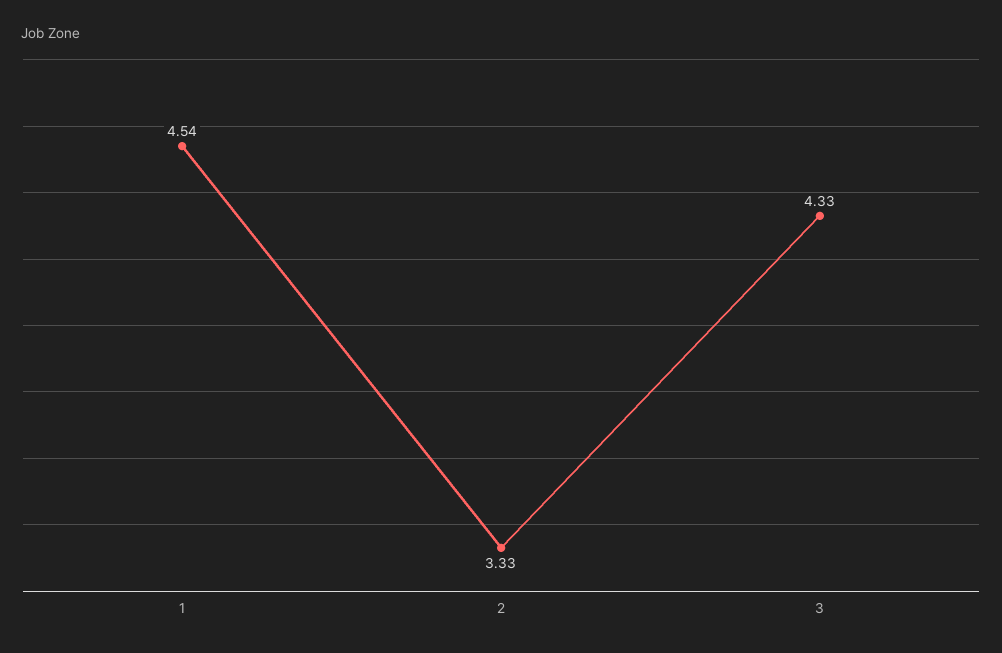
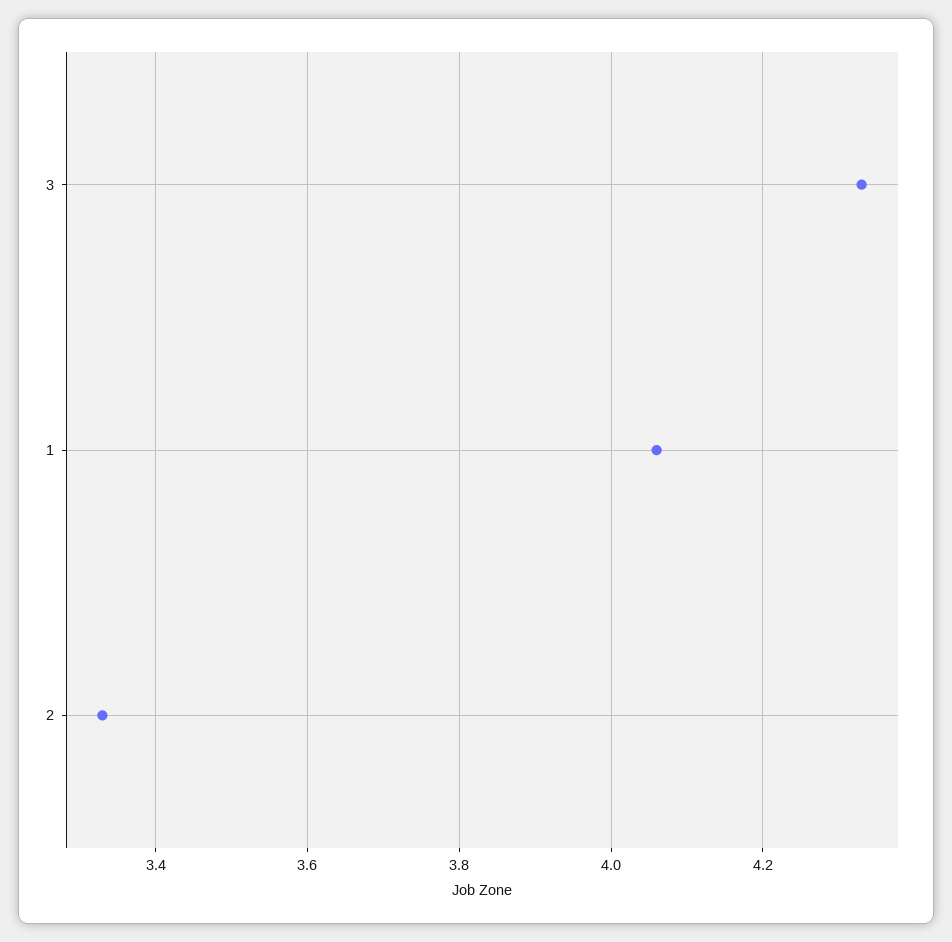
  {
-   "1": 4.54,
+   "1": 4.05,
    "2": 3.33,
    "3": 4.33
  }

